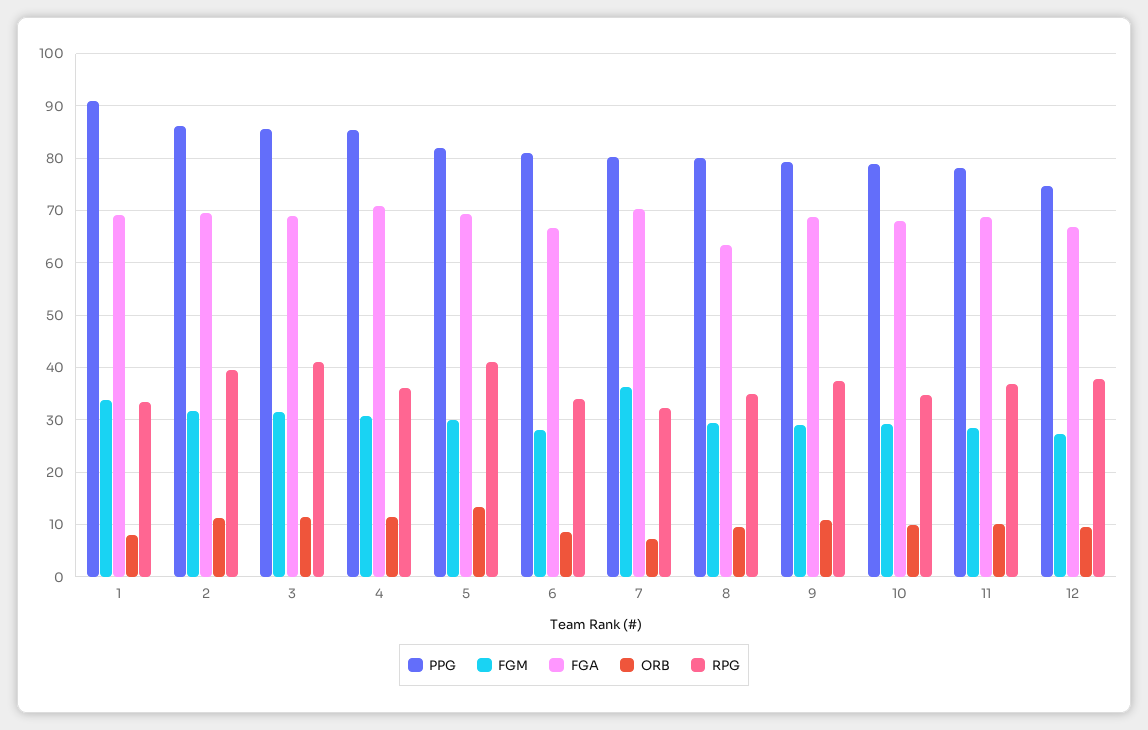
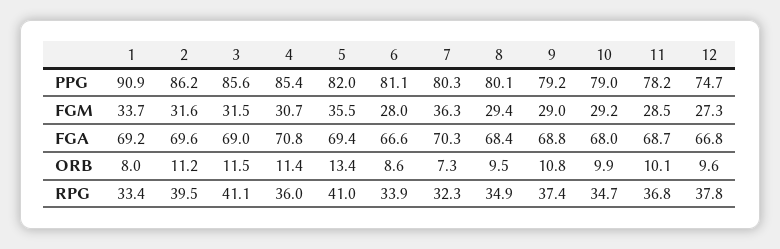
  {
    "PPG": {
      "1": 90.9,
      "2": 86.2,
      "3": 85.6,
      "4": 85.4,
      "5": 82,
      "6": 81.1,
      "7": 80.3,
      "8": 80.1,
      "9": 79.2,
      "10": 79,
      "11": 78.2,
      "12": 74.7
    },
    "FGM": {
      "1": 33.7,
      "2": 31.6,
      "3": 31.5,
      "4": 30.7,
-     "5": 30,
+     "5": 35.5,
      "6": 28,
      "7": 36.3,
      "8": 29.4,
      "9": 29,
      "10": 29.2,
      "11": 28.5,
      "12": 27.3
    },
    "FGA": {
      "1": 69.2,
      "2": 69.6,
      "3": 69,
      "4": 70.8,
      "5": 69.4,
      "6": 66.6,
      "7": 70.3,
-     "8": 64,
+     "8": 68.4,
      "9": 68.8,
      "10": 68,
      "11": 68.7,
      "12": 66.8
    },
    "ORB": {
      "1": 8,
      "2": 11.2,
      "3": 11.5,
      "4": 11.4,
      "5": 13.4,
      "6": 8.6,
      "7": 7.3,
      "8": 9.5,
      "9": 10.8,
      "10": 9.9,
      "11": 10.1,
      "12": 9.6
    },
    "RPG": {
      "1": 33.4,
      "2": 39.5,
      "3": 41.1,
      "4": 36,
      "5": 41,
      "6": 33.9,
      "7": 32.3,
      "8": 34.9,
      "9": 37.4,
      "10": 34.7,
      "11": 36.8,
      "12": 37.8
    }
  }

